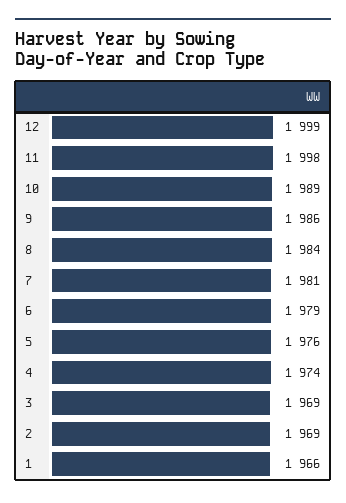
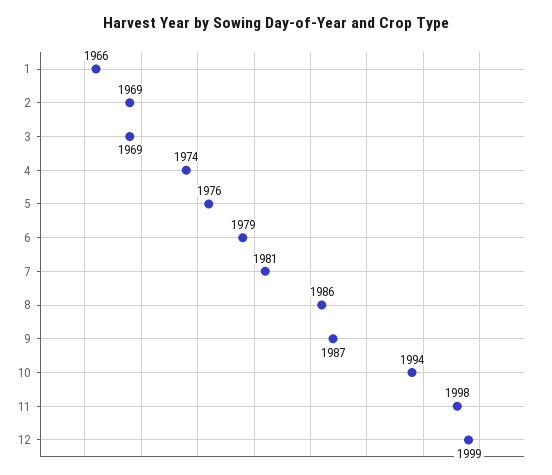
  {
    "12": 1999,
    "11": 1998,
-   "10": 1989,
+   "10": 1994,
-   "9": 1986,
+   "9": 1987,
-   "8": 1984,
+   "8": 1986,
    "7": 1981,
    "6": 1979,
    "5": 1976,
    "4": 1974,
    "3": 1969,
    "2": 1969,
    "1": 1966
  }

